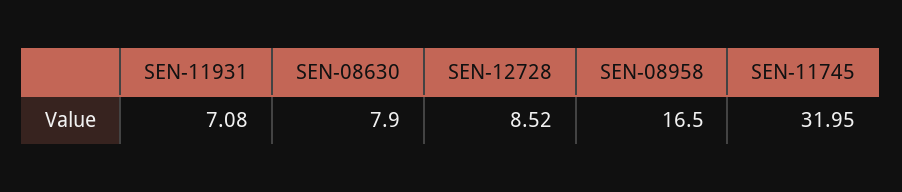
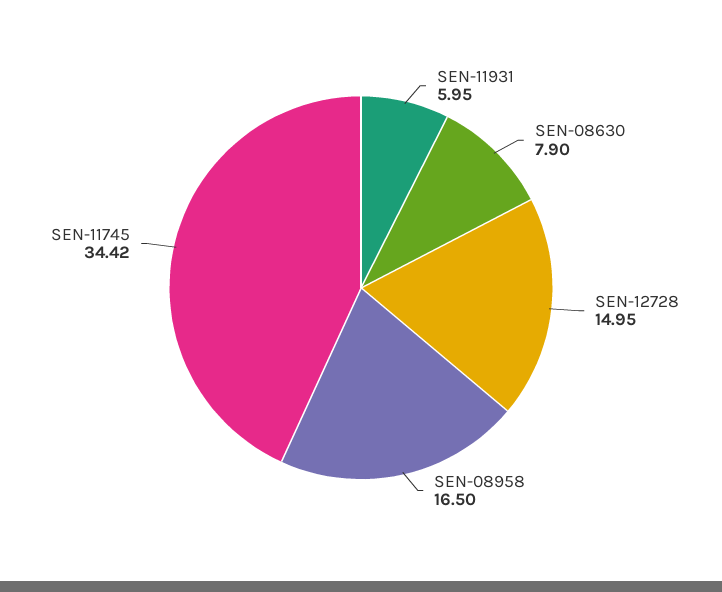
  {
-   "SEN-11931": 7.08,
+   "SEN-11931": 5.95,
    "SEN-08630": 7.9,
-   "SEN-12728": 8.52,
+   "SEN-12728": 14.95,
    "SEN-08958": 16.5,
-   "SEN-11745": 31.95
+   "SEN-11745": 34.42
  }

